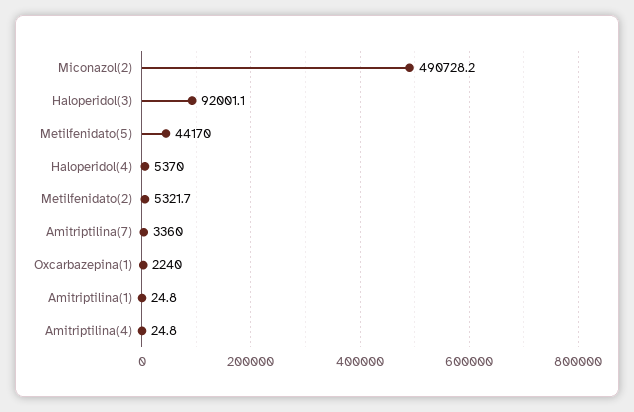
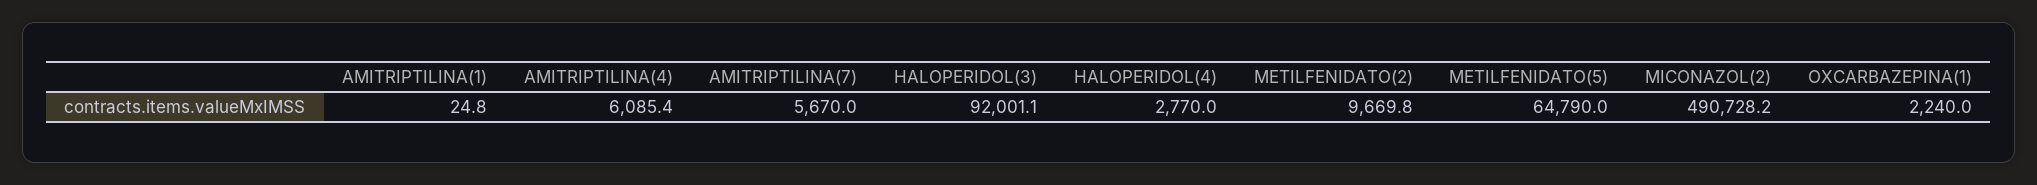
  {
    "Miconazol(2)": 490728.2,
    "Haloperidol(3)": 92001.1,
-   "Metilfenidato(5)": 44170,
+   "Metilfenidato(5)": 64790,
-   "Haloperidol(4)": 5370,
+   "Haloperidol(4)": 2770,
-   "Metilfenidato(2)": 5321.7,
+   "Metilfenidato(2)": 9669.8,
-   "Amitriptilina(7)": 3360,
+   "Amitriptilina(7)": 5670,
    "Oxcarbazepina(1)": 2240,
    "Amitriptilina(1)": 24.8,
-   "Amitriptilina(4)": 24.8
+   "Amitriptilina(4)": 6085.4
  }

